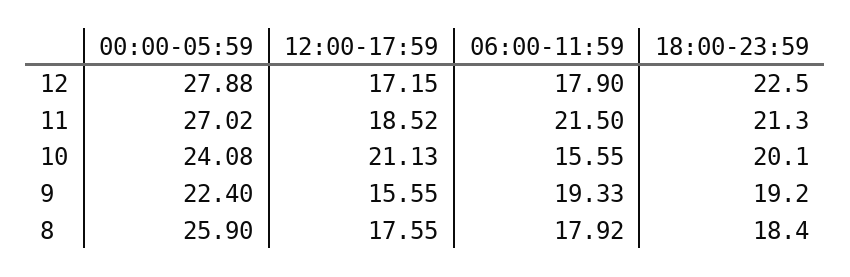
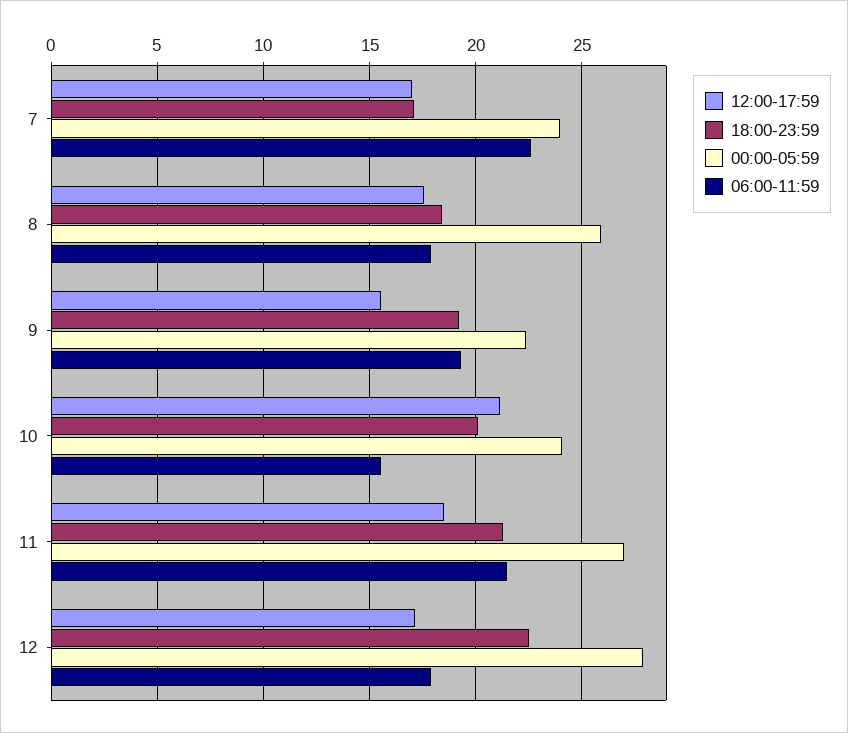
  {
    "00:00-05:59": {
      "12": 27.88,
      "11": 27.02,
      "10": 24.08,
      "9": 22.4,
-     "8": 25.9
+     "8": 25.9,
+     "7": 24
    },
    "12:00-17:59": {
      "12": 17.15,
      "11": 18.52,
      "10": 21.13,
      "9": 15.55,
-     "8": 17.55
+     "8": 17.55,
+     "7": 17
    },
    "06:00-11:59": {
      "12": 17.9,
      "11": 21.5,
      "10": 15.55,
      "9": 19.33,
-     "8": 17.92
+     "8": 17.92,
+     "7": 22.5
    },
    "18:00-23:59": {
      "12": 22.5,
      "11": 21.3,
      "10": 20.1,
      "9": 19.2,
-     "8": 18.4
+     "8": 18.4,
+     "7": 17
    }
  }

